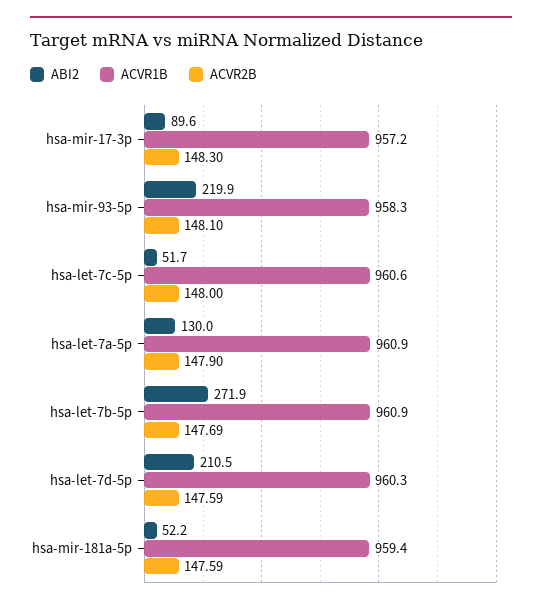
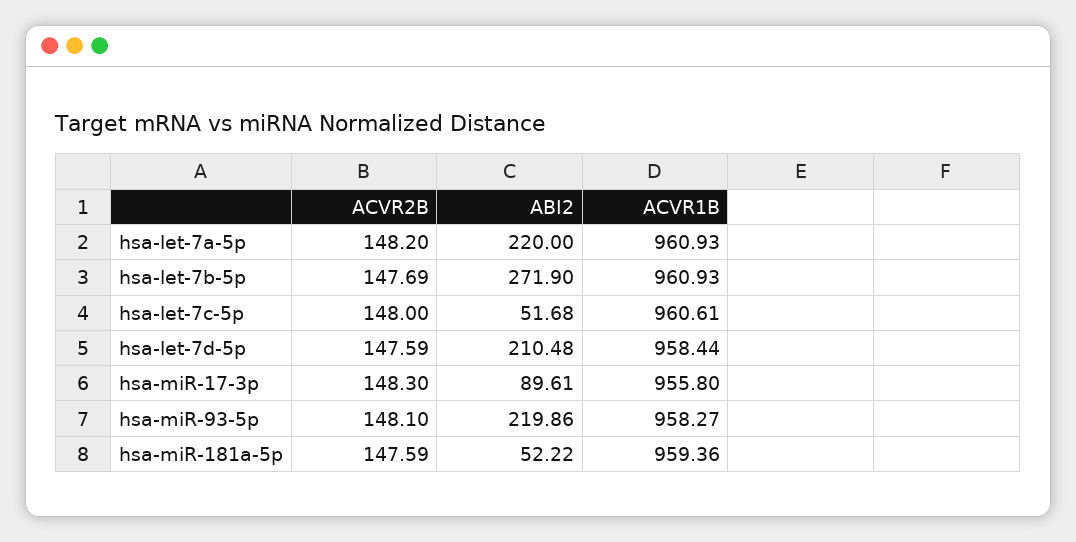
  {
    "ABI2": {
      "hsa-mir-17-3p": 89.61,
      "hsa-mir-93-5p": 219.86,
      "hsa-let-7c-5p": 51.68,
-     "hsa-let-7a-5p": 130,
+     "hsa-let-7a-5p": 220,
      "hsa-let-7b-5p": 271.9,
      "hsa-let-7d-5p": 210.48,
      "hsa-mir-181a-5p": 52.22
    },
    "ACVR1B": {
-     "hsa-mir-17-3p": 957.2,
+     "hsa-mir-17-3p": 955.8,
      "hsa-mir-93-5p": 958.27,
      "hsa-let-7c-5p": 960.61,
      "hsa-let-7a-5p": 960.93,
      "hsa-let-7b-5p": 960.93,
-     "hsa-let-7d-5p": 960.3,
+     "hsa-let-7d-5p": 958.44,
      "hsa-mir-181a-5p": 959.36
    },
    "ACVR2B": {
      "hsa-mir-17-3p": 148.3,
      "hsa-mir-93-5p": 148.1,
      "hsa-let-7c-5p": 148,
-     "hsa-let-7a-5p": 147.9,
+     "hsa-let-7a-5p": 148.2,
      "hsa-let-7b-5p": 147.69,
      "hsa-let-7d-5p": 147.59,
      "hsa-mir-181a-5p": 147.59
    }
  }

